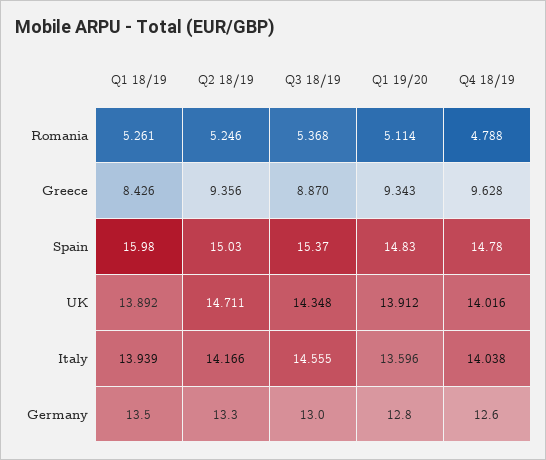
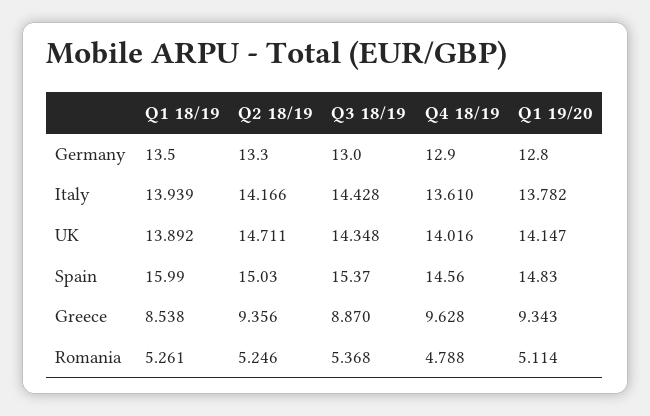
  {
    "Q1 18/19": {
      "Romania": 5.261,
-     "Greece": 8.426,
+     "Greece": 8.538,
-     "Spain": 15.98,
+     "Spain": 15.99,
      "UK": 13.892,
      "Italy": 13.939,
      "Germany": 13.5
    },
    "Q2 18/19": {
      "Romania": 5.246,
      "Greece": 9.356,
      "Spain": 15.03,
      "UK": 14.711,
      "Italy": 14.166,
      "Germany": 13.3
    },
    "Q3 18/19": {
      "Romania": 5.368,
      "Greece": 8.87,
      "Spain": 15.37,
      "UK": 14.348,
-     "Italy": 14.555,
+     "Italy": 14.428,
      "Germany": 13
    },
    "Q1 19/20": {
      "Romania": 5.114,
      "Greece": 9.343,
      "Spain": 14.83,
-     "UK": 13.912,
+     "UK": 14.147,
-     "Italy": 13.596,
+     "Italy": 13.782,
      "Germany": 12.8
    },
    "Q4 18/19": {
      "Romania": 4.788,
      "Greece": 9.628,
-     "Spain": 14.78,
+     "Spain": 14.56,
      "UK": 14.016,
-     "Italy": 14.038,
+     "Italy": 13.61,
-     "Germany": 12.6
+     "Germany": 12.9
    }
  }

